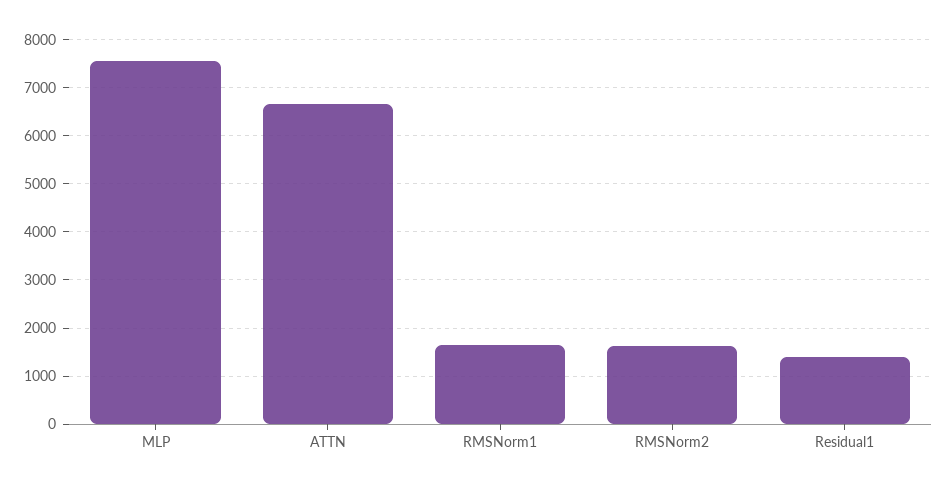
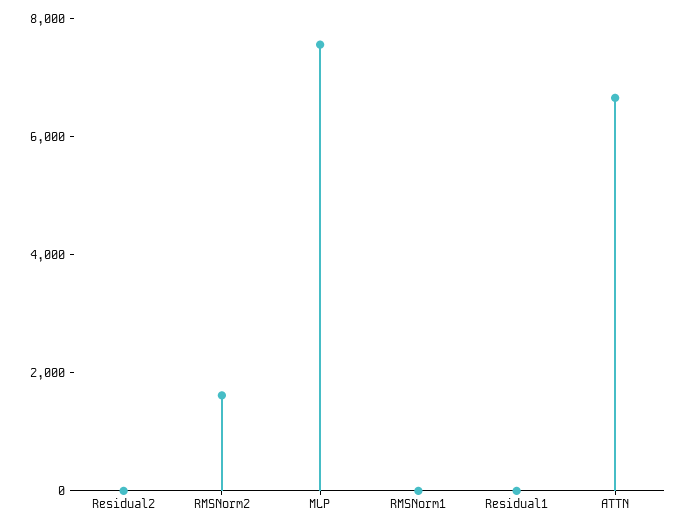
  {
    "MLP": 7600,
    "ATTN": 6600,
-   "RMSNorm1": 1600,
+   "RMSNorm1": 0,
    "RMSNorm2": 1600,
-   "Residual1": 1400
+   "Residual1": 0,
+   "Residual2": 0
  }

